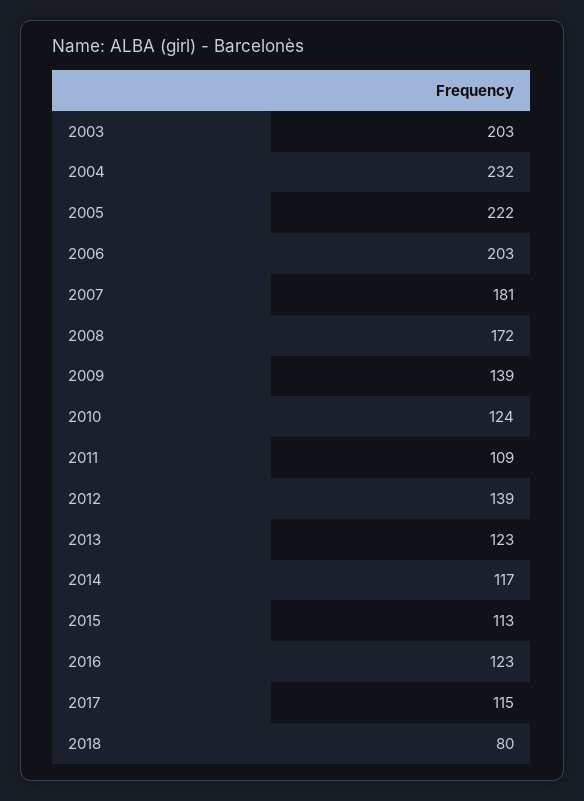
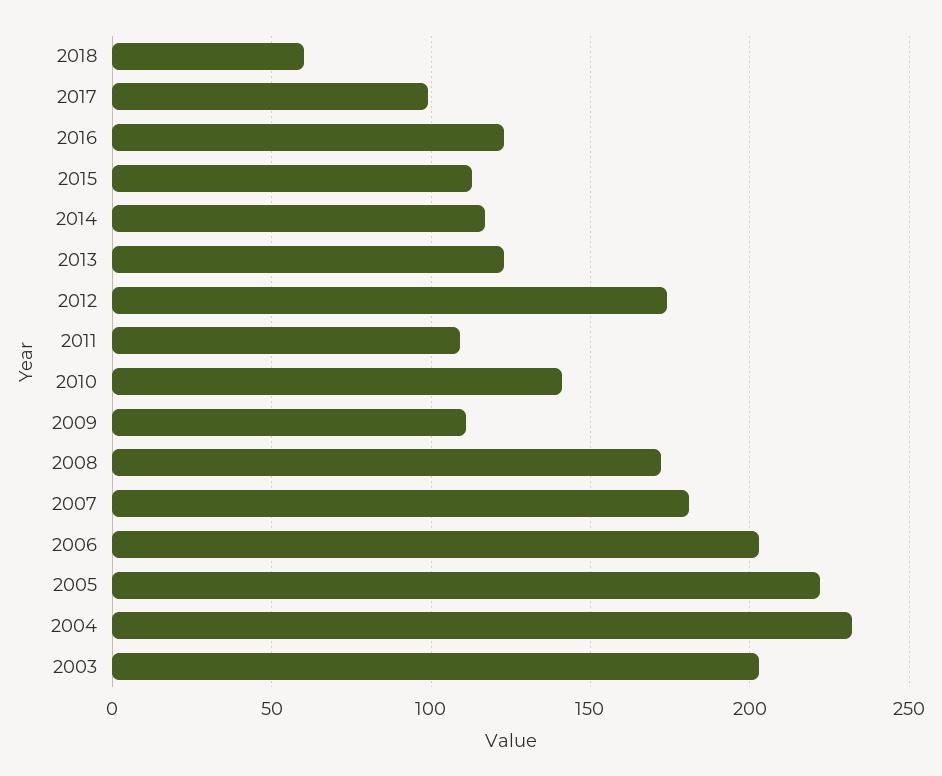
  {
    "2003": 203,
    "2004": 232,
    "2005": 222,
    "2006": 203,
    "2007": 181,
    "2008": 172,
-   "2009": 139,
+   "2009": 110,
-   "2010": 124,
+   "2010": 140,
    "2011": 109,
-   "2012": 139,
+   "2012": 175,
    "2013": 123,
    "2014": 117,
    "2015": 113,
    "2016": 123,
-   "2017": 115,
+   "2017": 100,
-   "2018": 80
+   "2018": 60
  }

